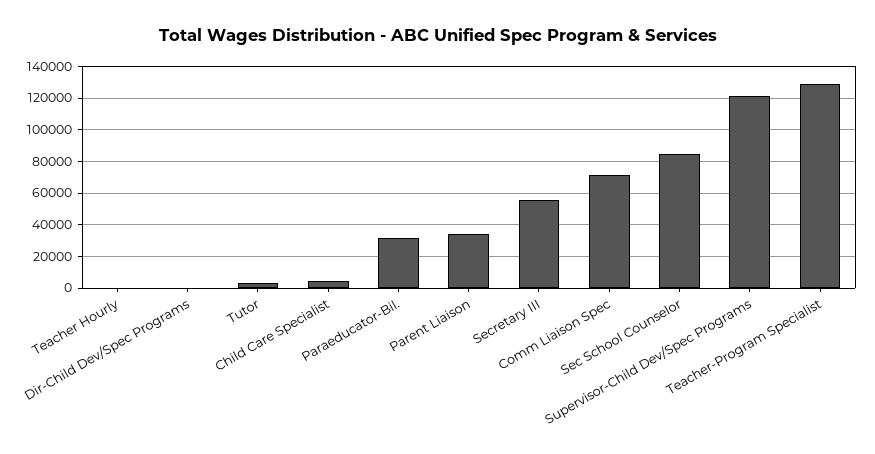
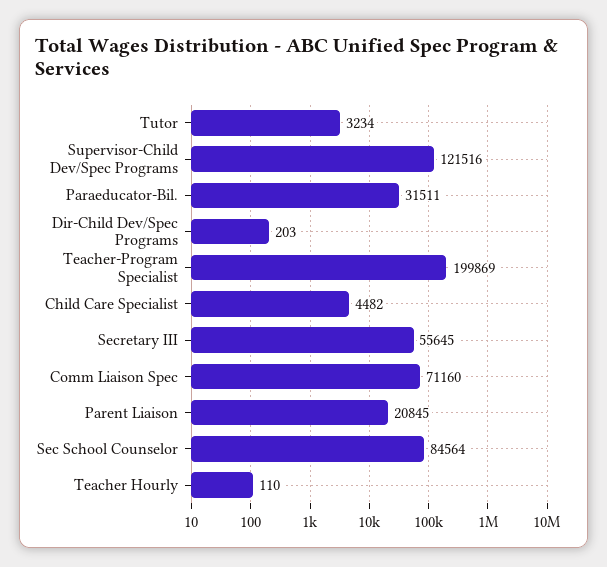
  {
    "Teacher Hourly": 110,
    "Dir-Child Dev/Spec Programs": 203,
    "Tutor": 3234,
    "Child Care Specialist": 4482,
    "Paraeducator-Bil.": 31511,
-   "Parent Liaison": 35000,
+   "Parent Liaison": 20845,
    "Secretary III": 55645,
    "Comm Liaison Spec": 71160,
    "Sec School Counselor": 84564,
    "Supervisor-Child Dev/Spec Programs": 121516,
-   "Teacher-Program Specialist": 130000
+   "Teacher-Program Specialist": 199869
  }

